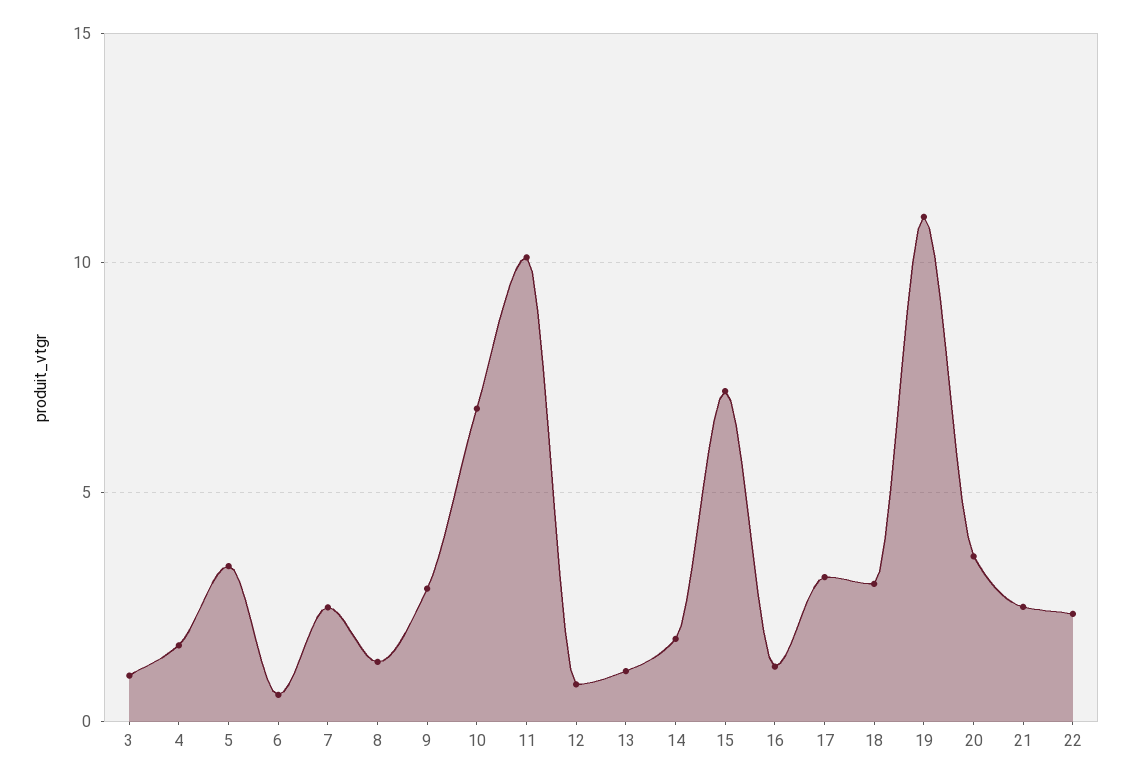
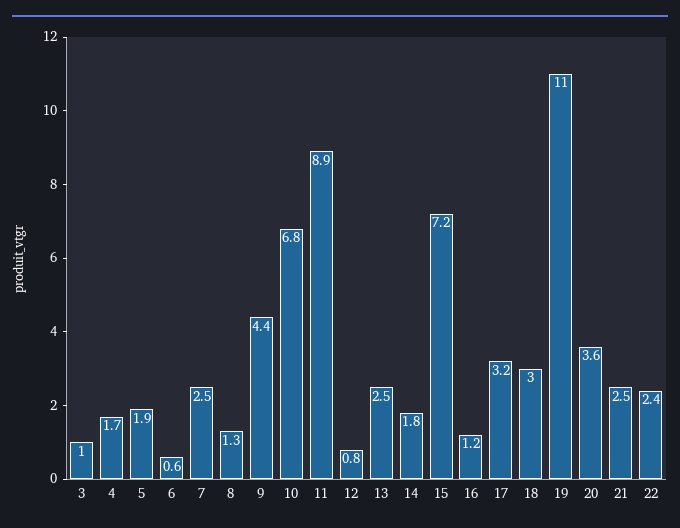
  {
    "3": 1,
    "4": 1.7,
-   "5": 3.5,
+   "5": 1.9,
    "6": 0.6,
    "7": 2.5,
    "8": 1.3,
-   "9": 3,
+   "9": 4.4,
    "10": 6.8,
-   "11": 10,
+   "11": 8.9,
    "12": 0.8,
-   "13": 1,
+   "13": 2.5,
    "14": 1.8,
    "15": 7.2,
    "16": 1.2,
    "17": 3.2,
    "18": 3,
    "19": 11,
    "20": 3.6,
    "21": 2.5,
    "22": 2.4
  }

